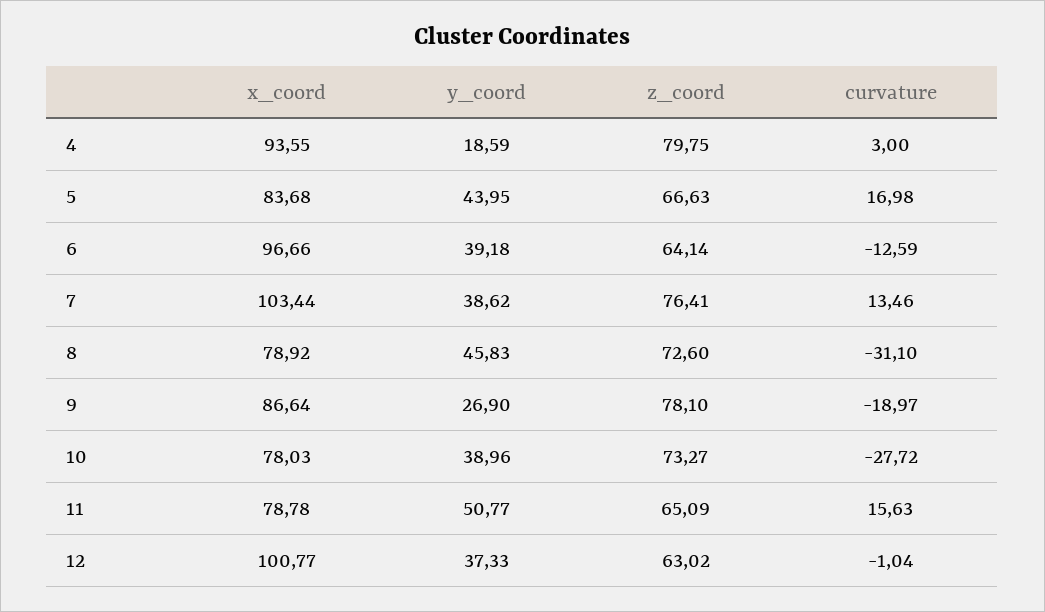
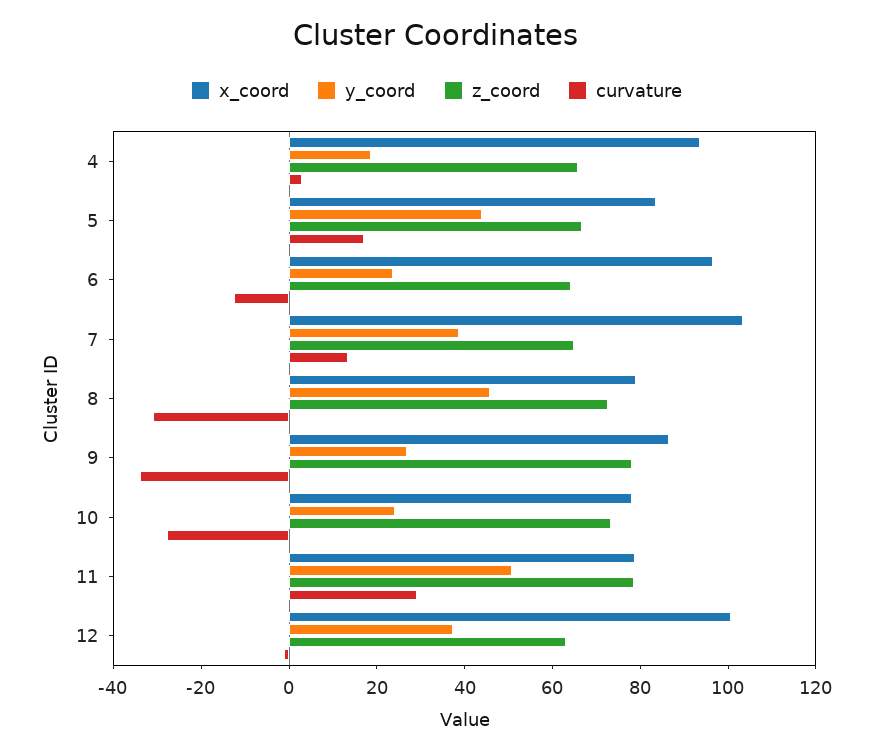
  {
    "x_coord": {
      "4": 93.55,
      "5": 83.68,
      "6": 96.66,
      "7": 103.44,
      "8": 78.92,
      "9": 86.64,
      "10": 78.03,
      "11": 78.78,
      "12": 100.77
    },
    "y_coord": {
      "4": 18.59,
      "5": 43.95,
-     "6": 39.18,
+     "6": 25,
      "7": 38.62,
      "8": 45.83,
      "9": 26.9,
-     "10": 38.96,
+     "10": 25,
      "11": 50.77,
      "12": 37.33
    },
    "z_coord": {
-     "4": 79.75,
+     "4": 65,
      "5": 66.63,
      "6": 64.14,
-     "7": 76.41,
+     "7": 65,
      "8": 72.6,
      "9": 78.1,
      "10": 73.27,
-     "11": 65.09,
+     "11": 80,
      "12": 63.02
    },
    "curvature": {
      "4": 3,
      "5": 16.98,
      "6": -12.59,
      "7": 13.46,
      "8": -31.1,
-     "9": -18.97,
+     "9": -35,
      "10": -27.72,
-     "11": 15.63,
+     "11": 30,
      "12": -1.04
    }
  }

